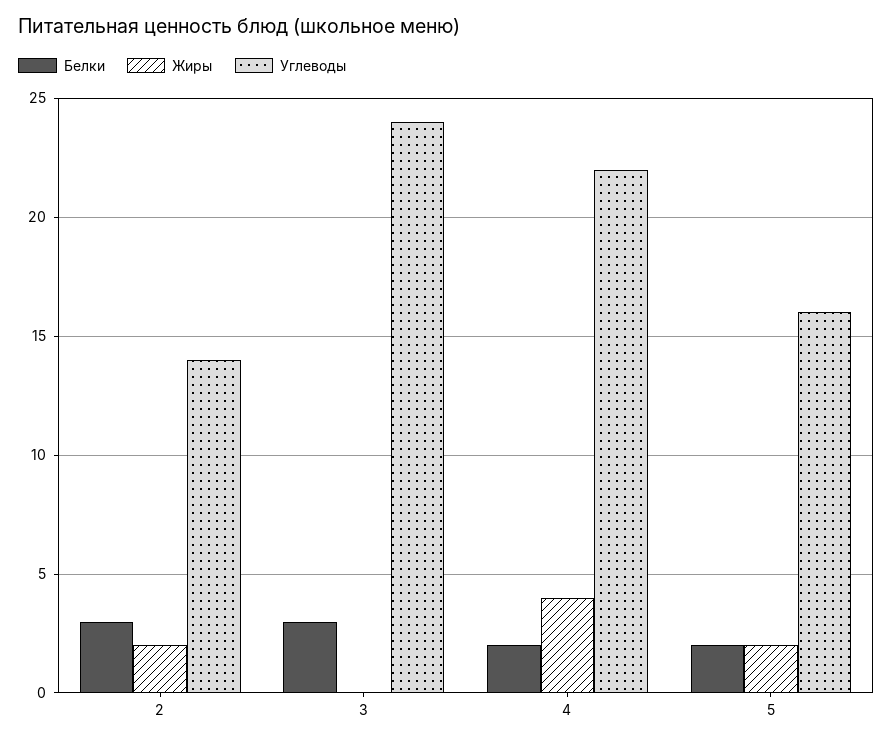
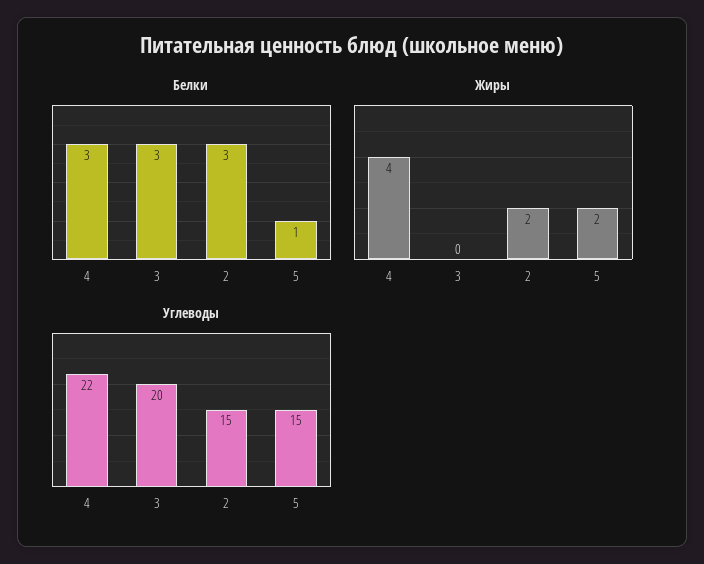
  {
    "Белки": {
      "2": 3,
      "3": 3,
-     "4": 2,
+     "4": 3,
-     "5": 2
+     "5": 1
    },
    "Жиры": {
      "2": 2,
      "3": 0,
      "4": 4,
      "5": 2
    },
    "Углеводы": {
-     "2": 14,
+     "2": 15,
-     "3": 24,
+     "3": 20,
      "4": 22,
-     "5": 16
+     "5": 15
    }
  }

